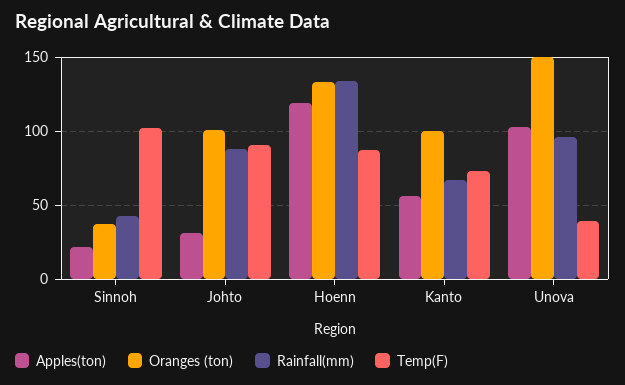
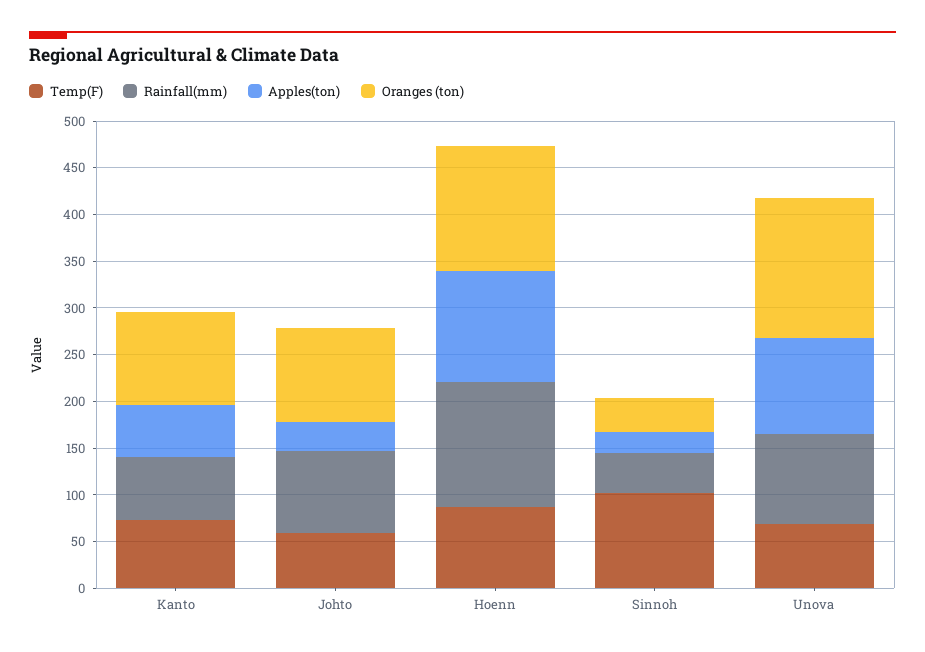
  {
    "Apples(ton)": {
      "Sinnoh": 20,
      "Johto": 30,
      "Hoenn": 120,
      "Kanto": 55,
      "Unova": 105
    },
    "Oranges (ton)": {
      "Sinnoh": 35,
      "Johto": 100,
      "Hoenn": 135,
      "Kanto": 100,
      "Unova": 150
    },
    "Rainfall(mm)": {
      "Sinnoh": 45,
      "Johto": 90,
      "Hoenn": 135,
      "Kanto": 65,
      "Unova": 95
    },
    "Temp(F)": {
      "Sinnoh": 100,
-     "Johto": 90,
+     "Johto": 60,
      "Hoenn": 85,
      "Kanto": 75,
-     "Unova": 40
+     "Unova": 70
    }
  }

